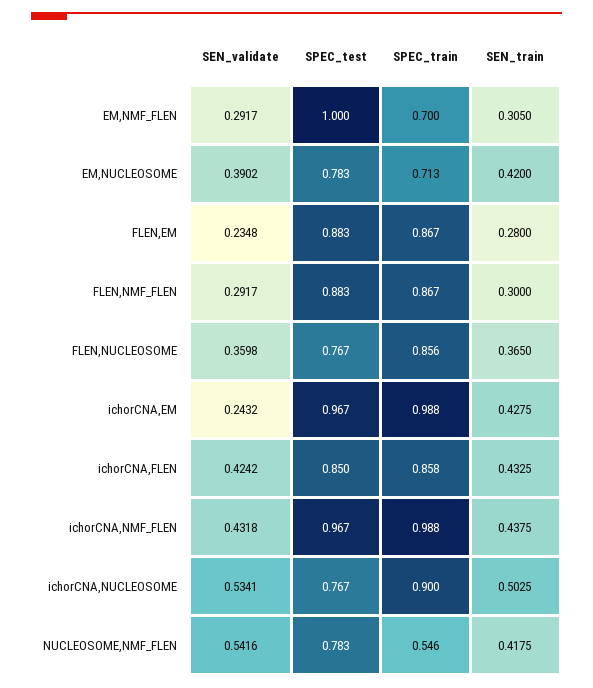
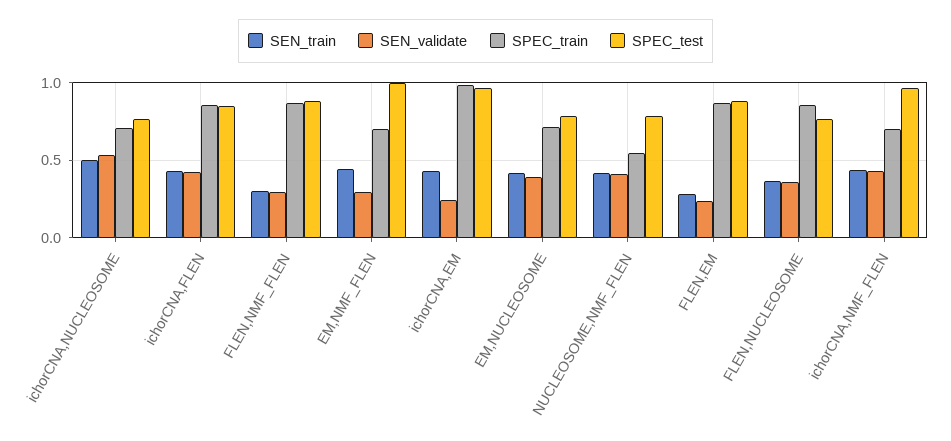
  {
    "SEN_validate": {
      "EM,NMF_FLEN": 0.2917,
      "EM,NUCLEOSOME": 0.3902,
      "FLEN,EM": 0.2348,
      "FLEN,NMF_FLEN": 0.2917,
      "FLEN,NUCLEOSOME": 0.3598,
      "ichorCNA,EM": 0.2432,
      "ichorCNA,FLEN": 0.4242,
      "ichorCNA,NMF_FLEN": 0.4318,
      "ichorCNA,NUCLEOSOME": 0.5341,
-     "NUCLEOSOME,NMF_FLEN": 0.5416
+     "NUCLEOSOME,NMF_FLEN": 0.4
    },
    "SPEC_test": {
      "EM,NMF_FLEN": 1,
      "EM,NUCLEOSOME": 0.783,
      "FLEN,EM": 0.883,
      "FLEN,NMF_FLEN": 0.883,
      "FLEN,NUCLEOSOME": 0.767,
      "ichorCNA,EM": 0.967,
      "ichorCNA,FLEN": 0.85,
      "ichorCNA,NMF_FLEN": 0.967,
      "ichorCNA,NUCLEOSOME": 0.767,
      "NUCLEOSOME,NMF_FLEN": 0.783
    },
    "SPEC_train": {
      "EM,NMF_FLEN": 0.7,
      "EM,NUCLEOSOME": 0.713,
      "FLEN,EM": 0.867,
      "FLEN,NMF_FLEN": 0.867,
      "FLEN,NUCLEOSOME": 0.856,
      "ichorCNA,EM": 0.988,
      "ichorCNA,FLEN": 0.858,
-     "ichorCNA,NMF_FLEN": 0.988,
+     "ichorCNA,NMF_FLEN": 0.7,
-     "ichorCNA,NUCLEOSOME": 0.9,
+     "ichorCNA,NUCLEOSOME": 0.7,
      "NUCLEOSOME,NMF_FLEN": 0.546
    },
    "SEN_train": {
-     "EM,NMF_FLEN": 0.305,
+     "EM,NMF_FLEN": 0.45,
      "EM,NUCLEOSOME": 0.42,
      "FLEN,EM": 0.28,
      "FLEN,NMF_FLEN": 0.3,
      "FLEN,NUCLEOSOME": 0.365,
      "ichorCNA,EM": 0.4275,
      "ichorCNA,FLEN": 0.4325,
      "ichorCNA,NMF_FLEN": 0.4375,
      "ichorCNA,NUCLEOSOME": 0.5025,
      "NUCLEOSOME,NMF_FLEN": 0.4175
    }
  }

